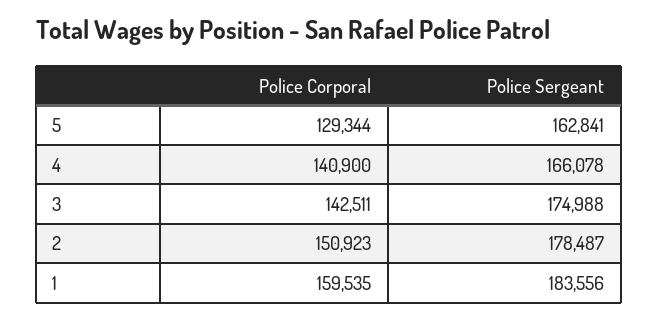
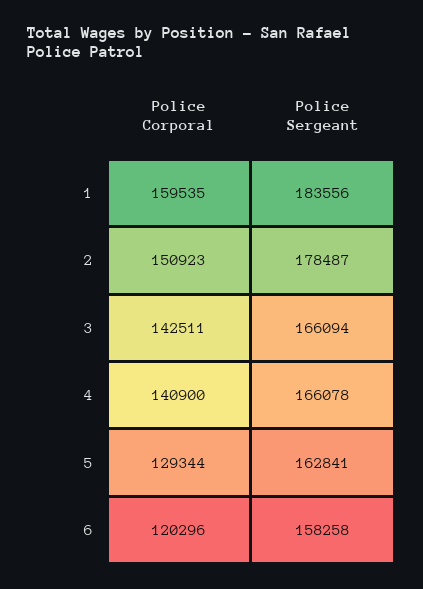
  {
    "Police Corporal": {
      "5": 129344,
      "4": 140900,
      "3": 142511,
      "2": 150923,
-     "1": 159535
+     "1": 159535,
+     "6": 120296
    },
    "Police Sergeant": {
      "5": 162841,
      "4": 166078,
-     "3": 174988,
+     "3": 166094,
      "2": 178487,
-     "1": 183556
+     "1": 183556,
+     "6": 158258
    }
  }

